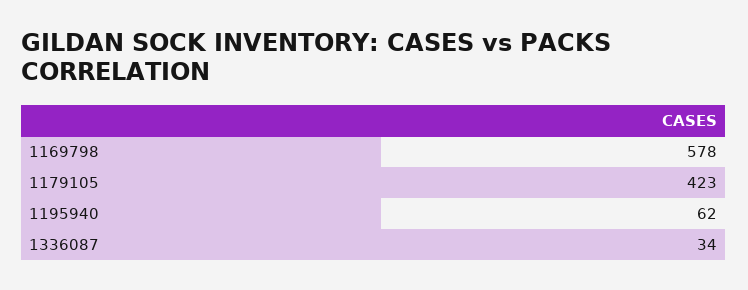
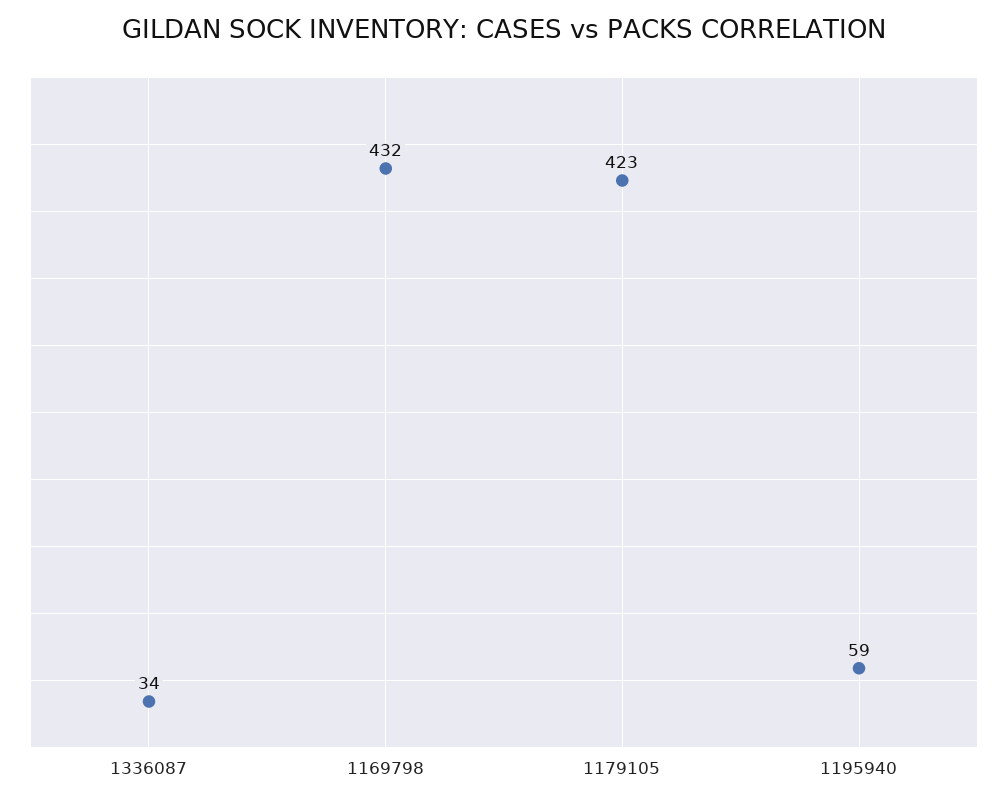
  {
-   "1169798": 578,
+   "1169798": 432,
    "1179105": 423,
-   "1195940": 62,
+   "1195940": 59,
    "1336087": 34
  }

